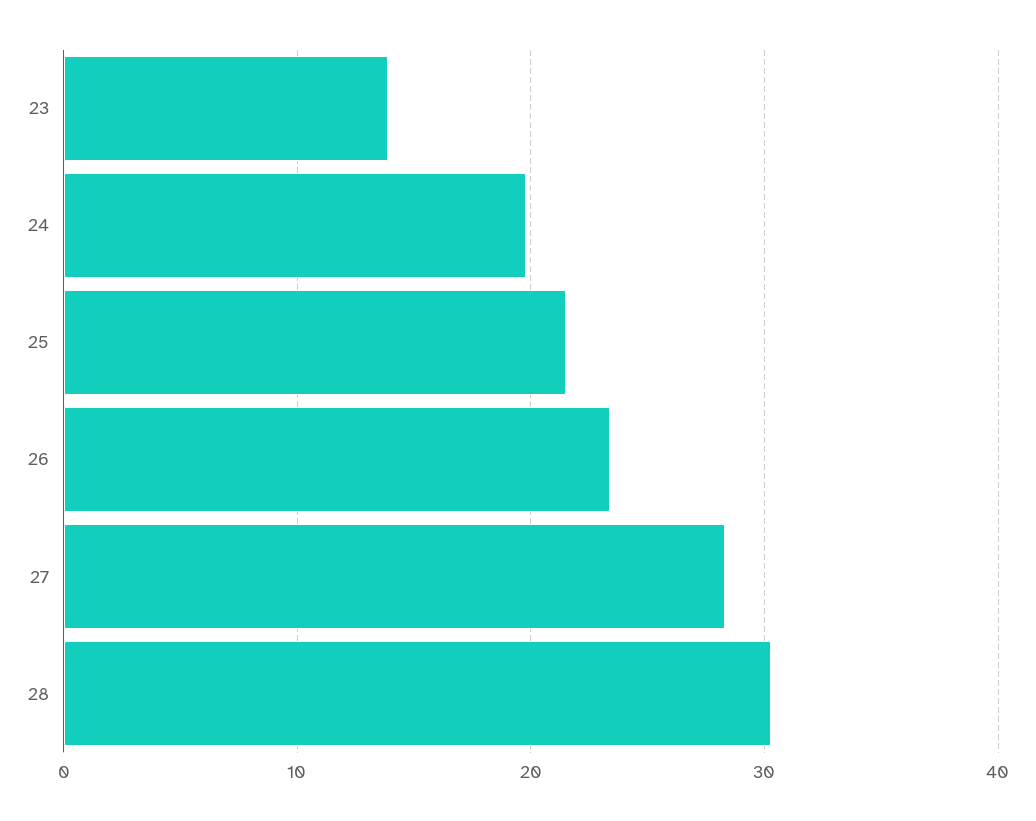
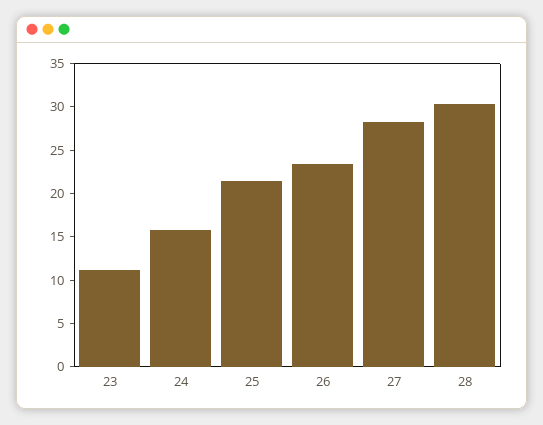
  {
-   "23": 14,
+   "23": 11,
-   "24": 20,
+   "24": 16,
    "25": 22,
    "26": 23,
    "27": 28,
    "28": 30
  }

